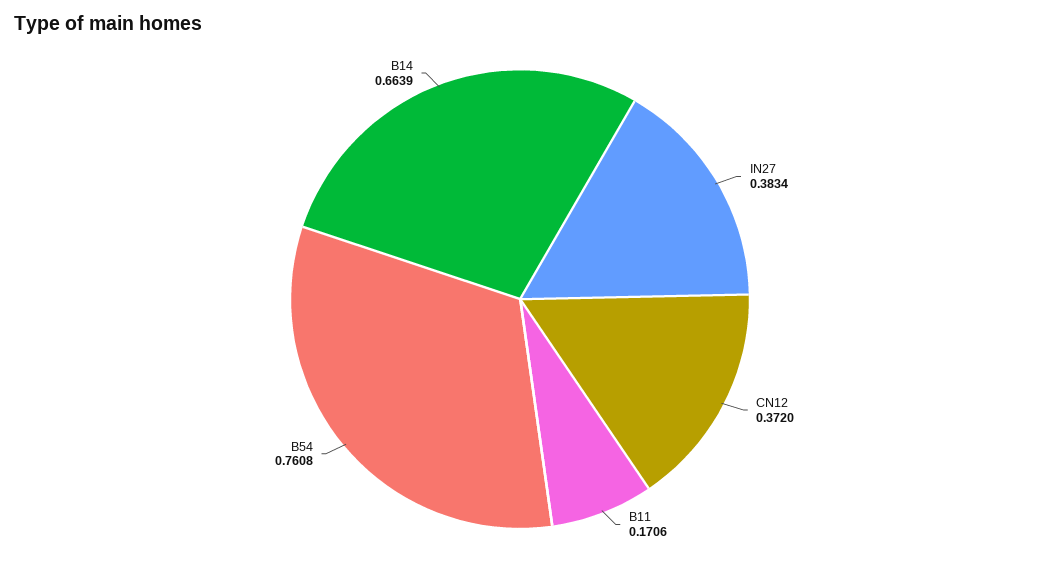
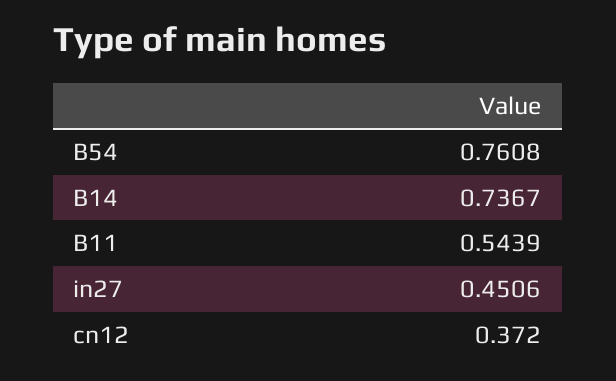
  {
-   "IN27": 0.3834,
+   "IN27": 0.4506,
    "CN12": 0.372,
-   "B11": 0.1706,
+   "B11": 0.5439,
    "B54": 0.7608,
-   "B14": 0.6639
+   "B14": 0.7367
  }

